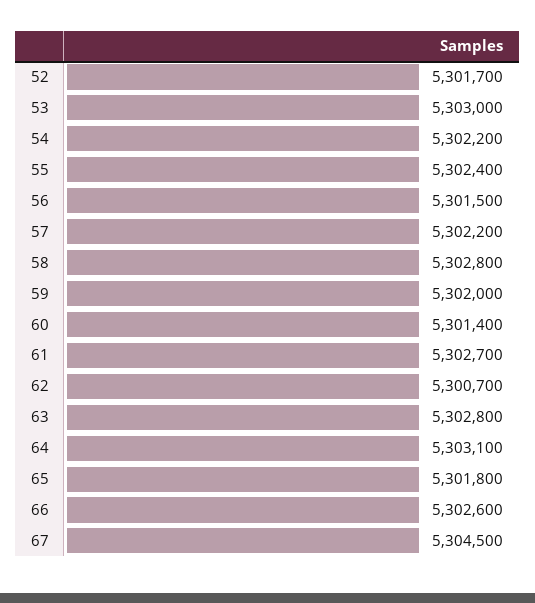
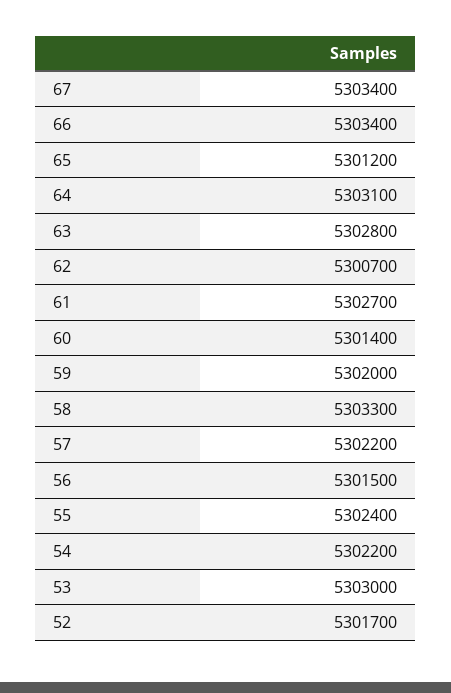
  {
    "52": 5301700,
    "53": 5303000,
    "54": 5302200,
    "55": 5302400,
    "56": 5301500,
    "57": 5302200,
-   "58": 5302800,
+   "58": 5303300,
    "59": 5302000,
    "60": 5301400,
    "61": 5302700,
    "62": 5300700,
    "63": 5302800,
    "64": 5303100,
-   "65": 5301800,
+   "65": 5301200,
-   "66": 5302600,
+   "66": 5303400,
-   "67": 5304500
+   "67": 5303400
  }

